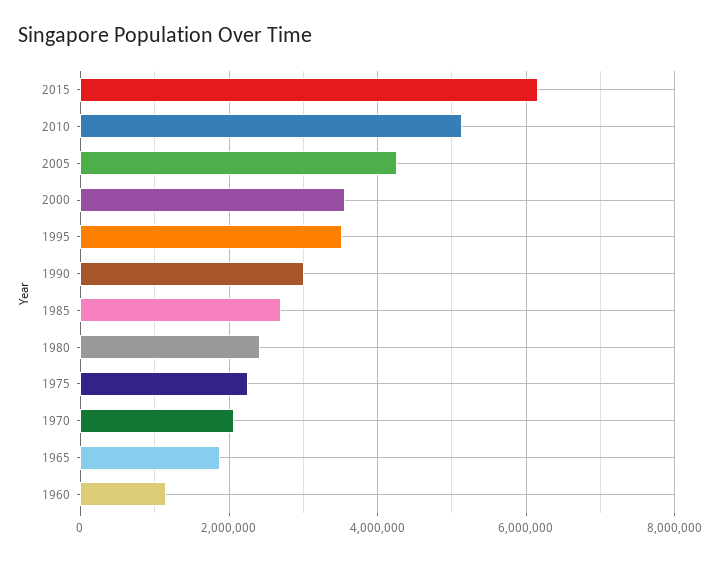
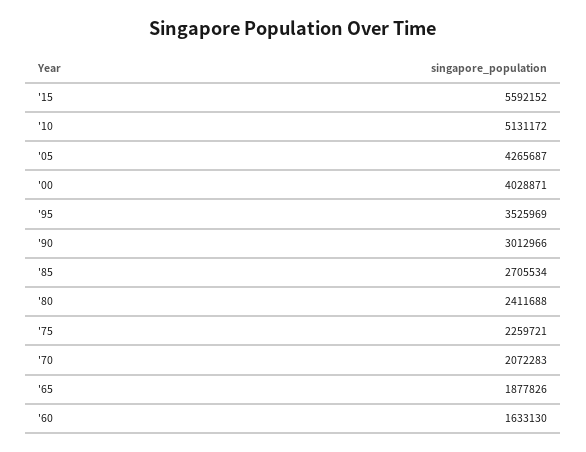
  {
-   "2015": 6200000,
+   "2015": 5592152,
    "2010": 5131172,
    "2005": 4265687,
-   "2000": 3600000,
+   "2000": 4028871,
    "1995": 3525969,
    "1990": 3012966,
    "1985": 2705534,
    "1980": 2411688,
    "1975": 2259721,
    "1970": 2072283,
    "1965": 1877826,
-   "1960": 1200000
+   "1960": 1633130
  }

